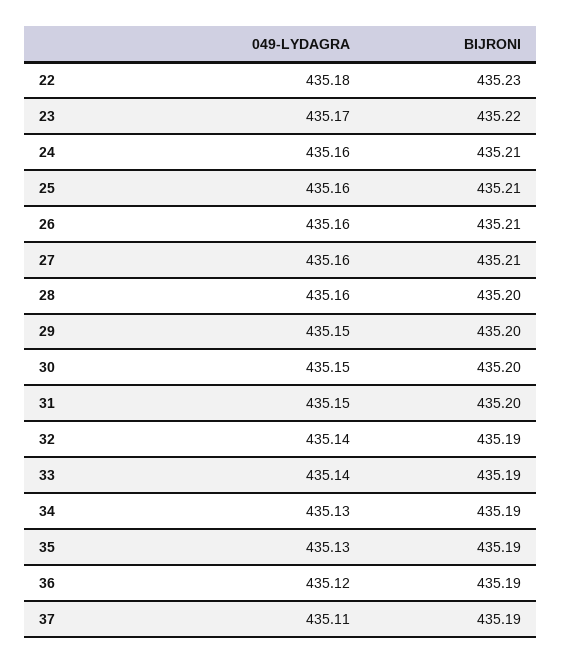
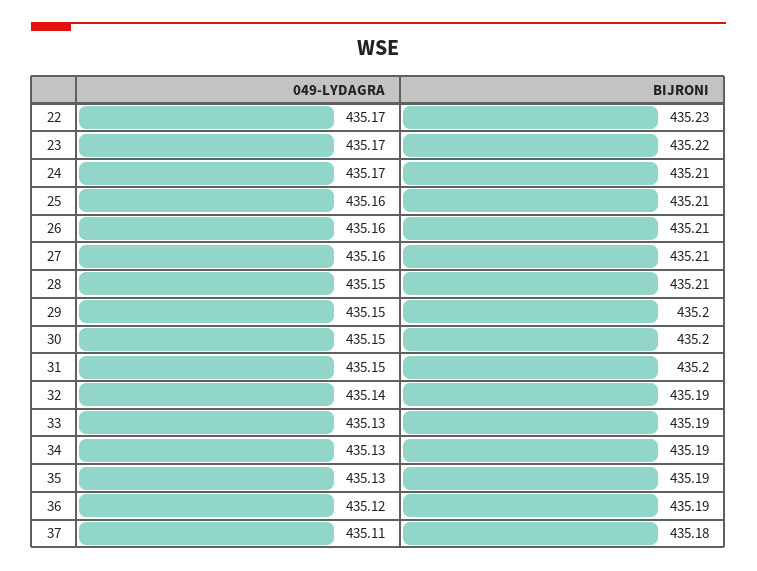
  {
    "049-LYDAGRA": {
-     "22": 435.18,
+     "22": 435.17,
      "23": 435.17,
-     "24": 435.16,
+     "24": 435.17,
      "25": 435.16,
      "26": 435.16,
      "27": 435.16,
-     "28": 435.16,
+     "28": 435.15,
      "29": 435.15,
      "30": 435.15,
      "31": 435.15,
      "32": 435.14,
-     "33": 435.14,
+     "33": 435.13,
      "34": 435.13,
      "35": 435.13,
      "36": 435.12,
      "37": 435.11
    },
    "BIJRONI": {
      "22": 435.23,
      "23": 435.22,
      "24": 435.21,
      "25": 435.21,
      "26": 435.21,
      "27": 435.21,
-     "28": 435.2,
+     "28": 435.21,
      "29": 435.2,
      "30": 435.2,
      "31": 435.2,
      "32": 435.19,
      "33": 435.19,
      "34": 435.19,
      "35": 435.19,
      "36": 435.19,
-     "37": 435.19
+     "37": 435.18
    }
  }

